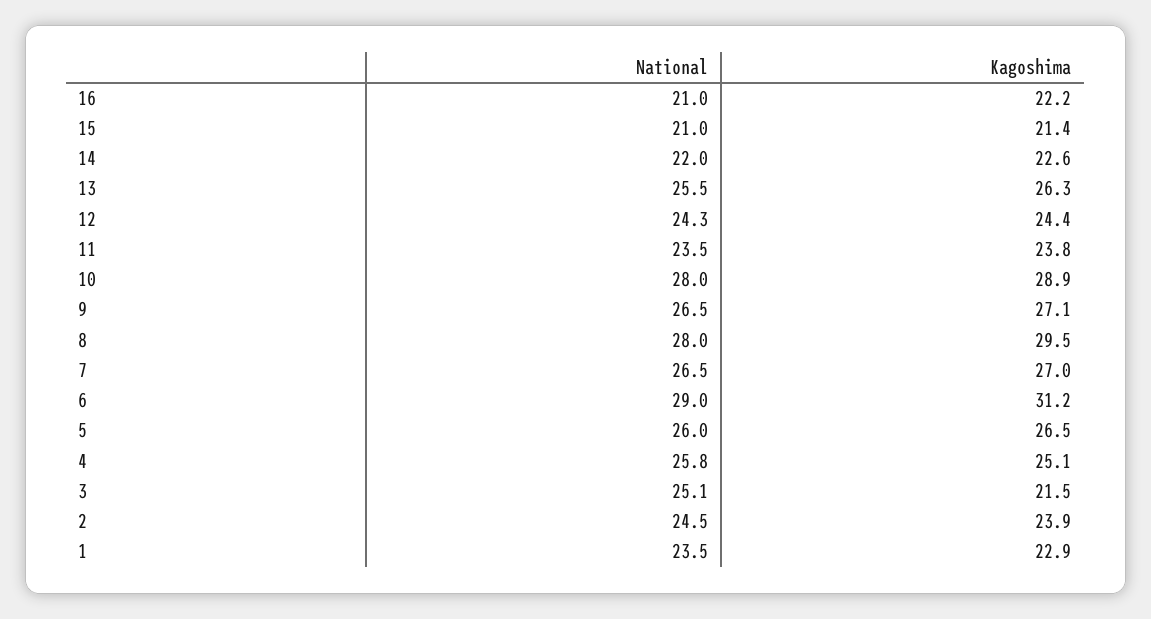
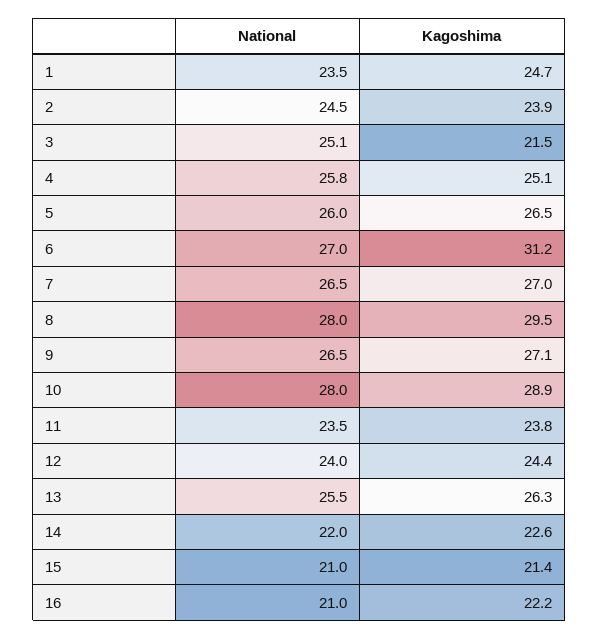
  {
    "National": {
      "16": 21,
      "15": 21,
      "14": 22,
      "13": 25.5,
-     "12": 24.3,
+     "12": 24,
      "11": 23.5,
      "10": 28,
      "9": 26.5,
      "8": 28,
      "7": 26.5,
-     "6": 29,
+     "6": 27,
      "5": 26,
      "4": 25.8,
      "3": 25.1,
      "2": 24.5,
      "1": 23.5
    },
    "Kagoshima": {
      "16": 22.2,
      "15": 21.4,
      "14": 22.6,
      "13": 26.3,
      "12": 24.4,
      "11": 23.8,
      "10": 28.9,
      "9": 27.1,
      "8": 29.5,
      "7": 27,
      "6": 31.2,
      "5": 26.5,
      "4": 25.1,
      "3": 21.5,
      "2": 23.9,
-     "1": 22.9
+     "1": 24.7
    }
  }

